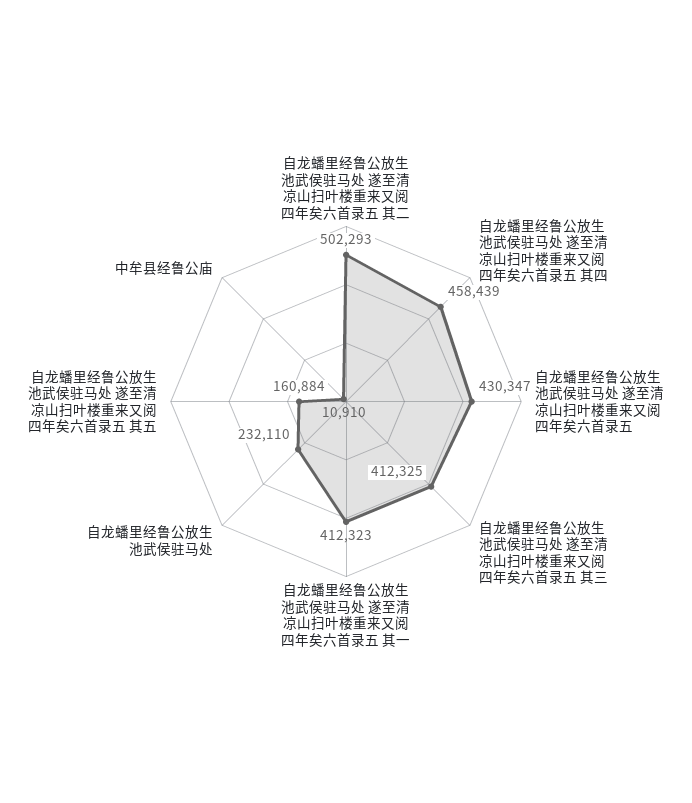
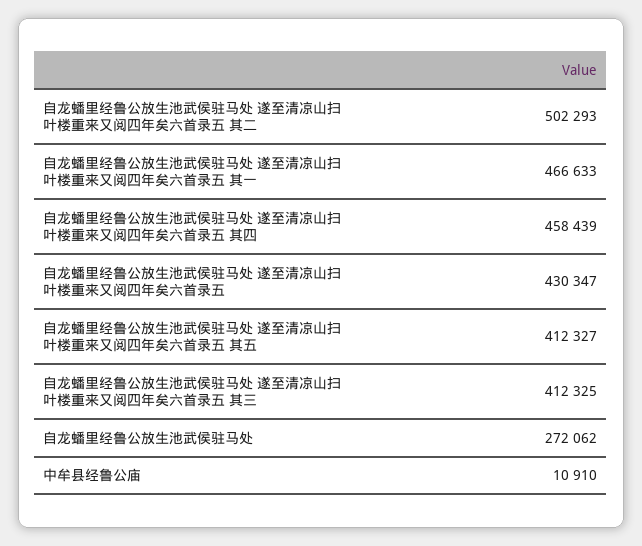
  {
    "自龙蟠里经鲁公放生池武侯驻马处 遂至清凉山扫叶楼重来又阅四年矣六首录五 其二": 502293,
    "自龙蟠里经鲁公放生池武侯驻马处 遂至清凉山扫叶楼重来又阅四年矣六首录五 其四": 458439,
    "自龙蟠里经鲁公放生池武侯驻马处 遂至清凉山扫叶楼重来又阅四年矣六首录五": 430347,
    "自龙蟠里经鲁公放生池武侯驻马处 遂至清凉山扫叶楼重来又阅四年矣六首录五 其三": 412325,
-   "自龙蟠里经鲁公放生池武侯驻马处 遂至清凉山扫叶楼重来又阅四年矣六首录五 其一": 412323,
+   "自龙蟠里经鲁公放生池武侯驻马处 遂至清凉山扫叶楼重来又阅四年矣六首录五 其一": 466633,
-   "自龙蟠里经鲁公放生池武侯驻马处": 232110,
+   "自龙蟠里经鲁公放生池武侯驻马处": 272062,
-   "自龙蟠里经鲁公放生池武侯驻马处 遂至清凉山扫叶楼重来又阅四年矣六首录五 其五": 160884,
+   "自龙蟠里经鲁公放生池武侯驻马处 遂至清凉山扫叶楼重来又阅四年矣六首录五 其五": 412327,
    "中牟县经鲁公庙": 10910
  }

